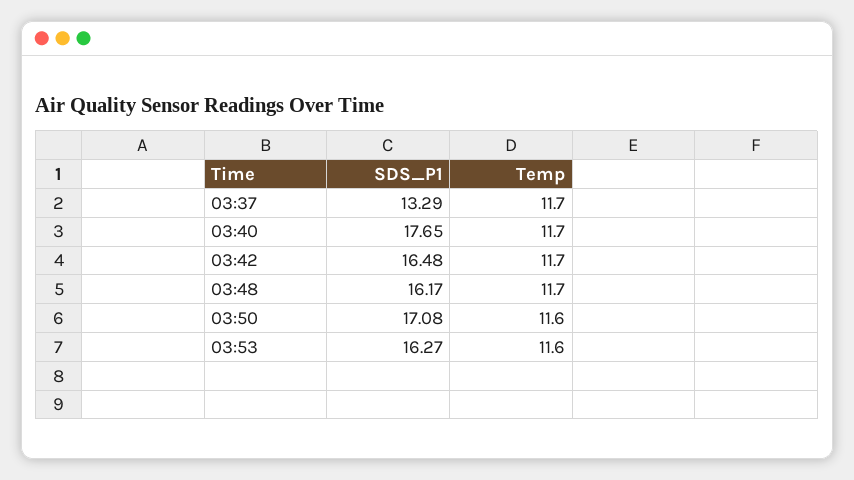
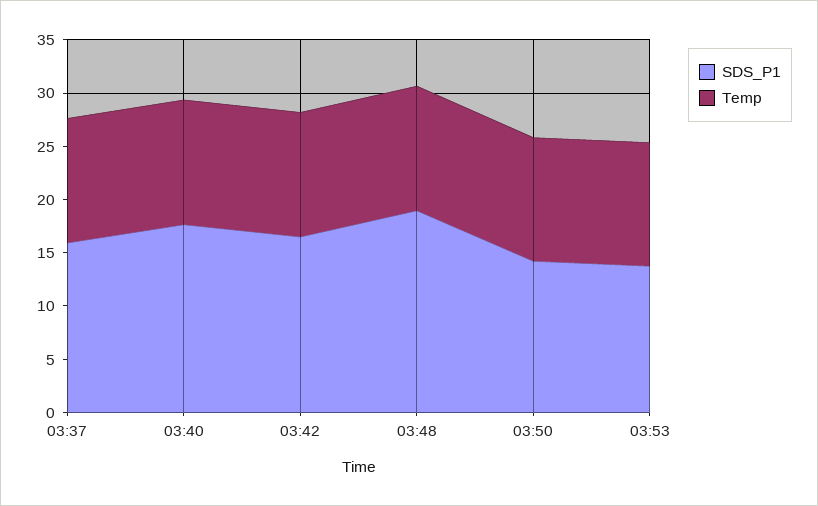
  {
    "SDS_P1": {
-     "03:37": 13.29,
+     "03:37": 16,
      "03:40": 17.65,
      "03:42": 16.48,
-     "03:48": 16.17,
+     "03:48": 19,
-     "03:50": 17.08,
+     "03:50": 14,
-     "03:53": 16.27
+     "03:53": 14
    },
    "Temp": {
      "03:37": 11.7,
      "03:40": 11.7,
      "03:42": 11.7,
      "03:48": 11.7,
      "03:50": 11.6,
      "03:53": 11.6
    }
  }

